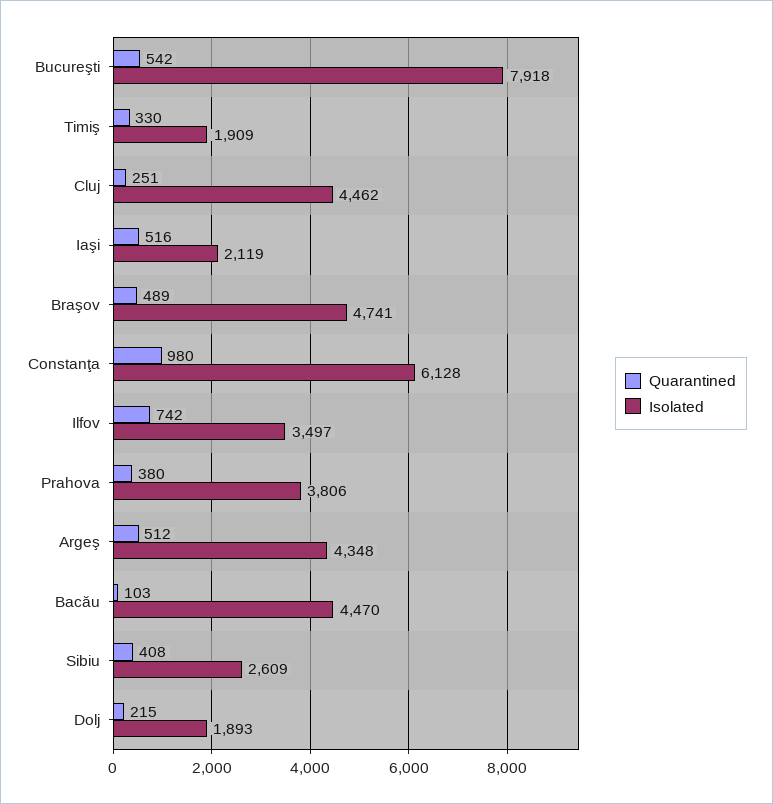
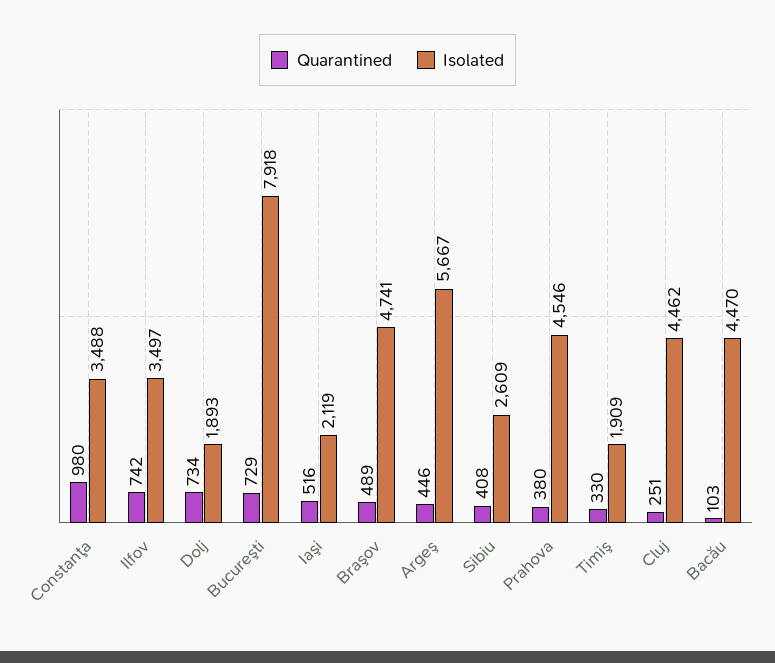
  {
    "Quarantined": {
-     "Bucureşti": 542,
+     "Bucureşti": 729,
      "Timiş": 330,
      "Cluj": 251,
      "Iaşi": 516,
      "Braşov": 489,
      "Constanţa": 980,
      "Ilfov": 742,
      "Prahova": 380,
-     "Argeş": 512,
+     "Argeş": 446,
      "Bacău": 103,
      "Sibiu": 408,
-     "Dolj": 215
+     "Dolj": 734
    },
    "Isolated": {
      "Bucureşti": 7918,
      "Timiş": 1909,
      "Cluj": 4462,
      "Iaşi": 2119,
      "Braşov": 4741,
-     "Constanţa": 6128,
+     "Constanţa": 3488,
      "Ilfov": 3497,
-     "Prahova": 3806,
+     "Prahova": 4546,
-     "Argeş": 4348,
+     "Argeş": 5667,
      "Bacău": 4470,
      "Sibiu": 2609,
      "Dolj": 1893
    }
  }

